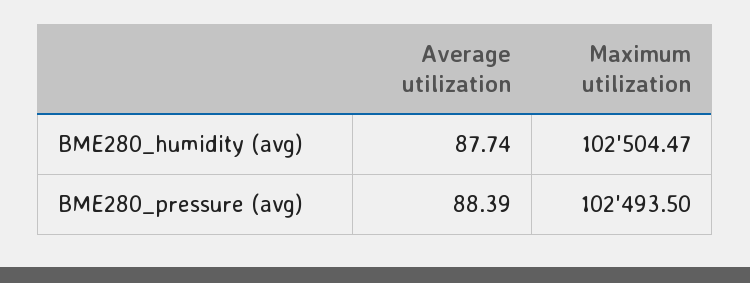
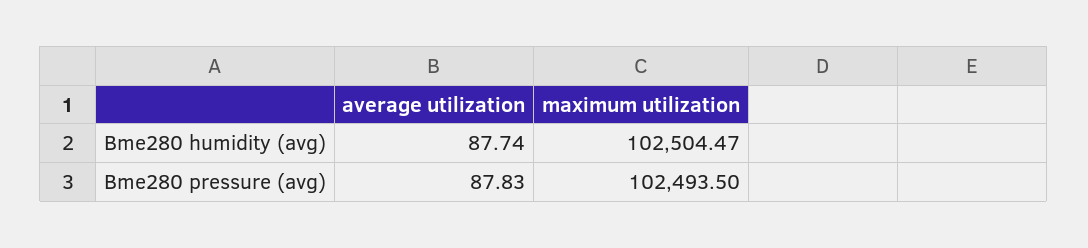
  {
    "Average utilization": {
      "BME280_humidity (avg)": 87.74,
-     "BME280_pressure (avg)": 88.39
+     "BME280_pressure (avg)": 87.83
    },
    "Maximum utilization": {
      "BME280_humidity (avg)": 102504.47,
      "BME280_pressure (avg)": 102493.5
    }
  }

